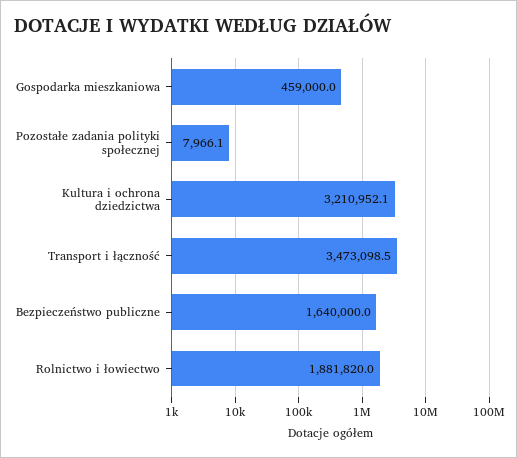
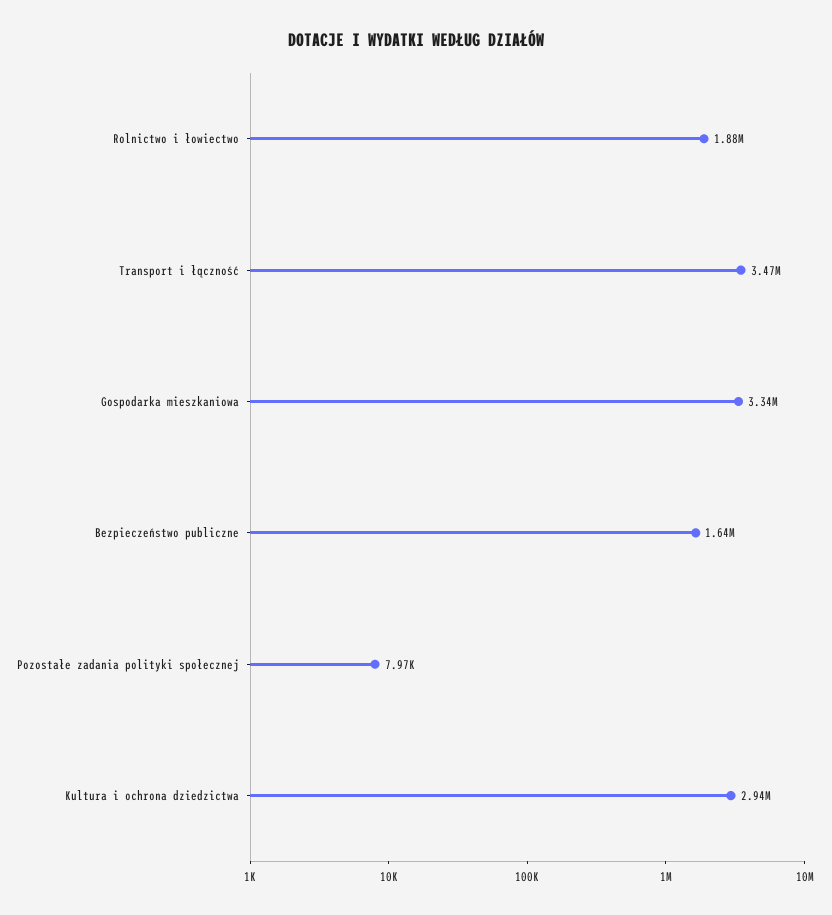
  {
-   "Gospodarka mieszkaniowa": 459000,
+   "Gospodarka mieszkaniowa": 3340000,
    "Pozostałe zadania polityki społecznej": 7966.1,
-   "Kultura i ochrona dziedzictwa": 3210952.1,
+   "Kultura i ochrona dziedzictwa": 2940000,
    "Transport i łączność": 3473098.5,
    "Bezpieczeństwo publiczne": 1640000,
    "Rolnictwo i łowiectwo": 1881820
  }

